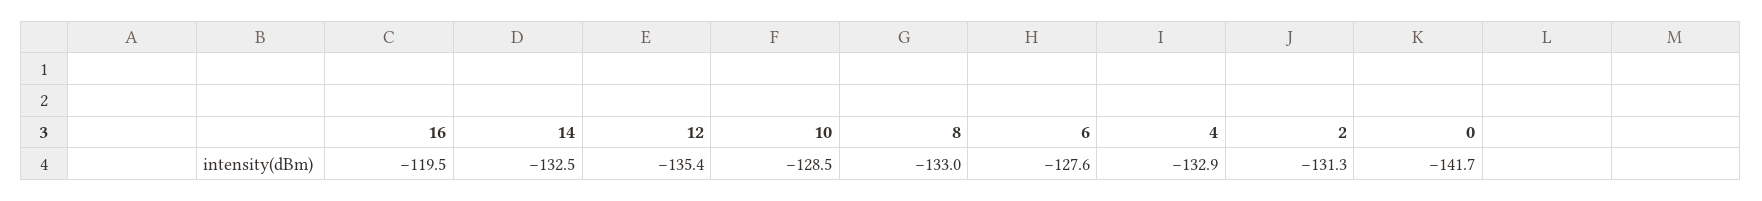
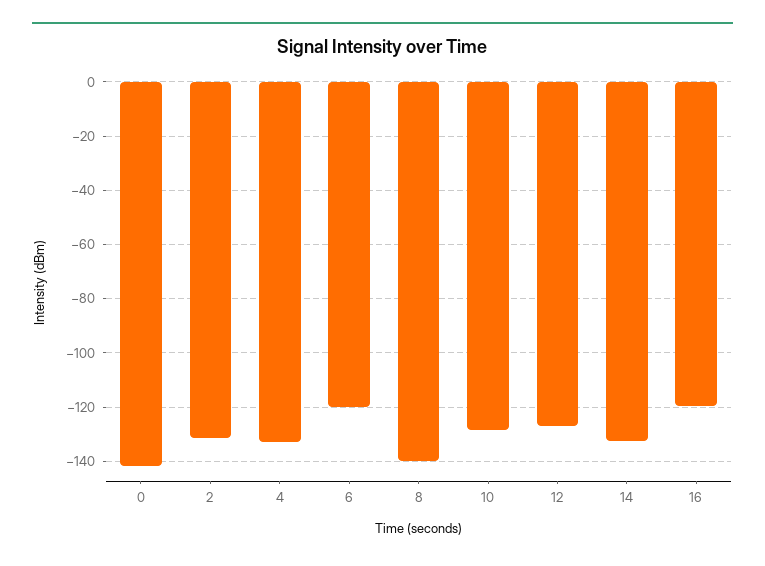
  {
    "16": -119.5,
    "14": -132.5,
-   "12": -135.4,
+   "12": -127.5,
    "10": -128.5,
-   "8": -133,
+   "8": -140,
-   "6": -127.6,
+   "6": -120,
    "4": -132.9,
    "2": -131.3,
    "0": -141.7
  }

